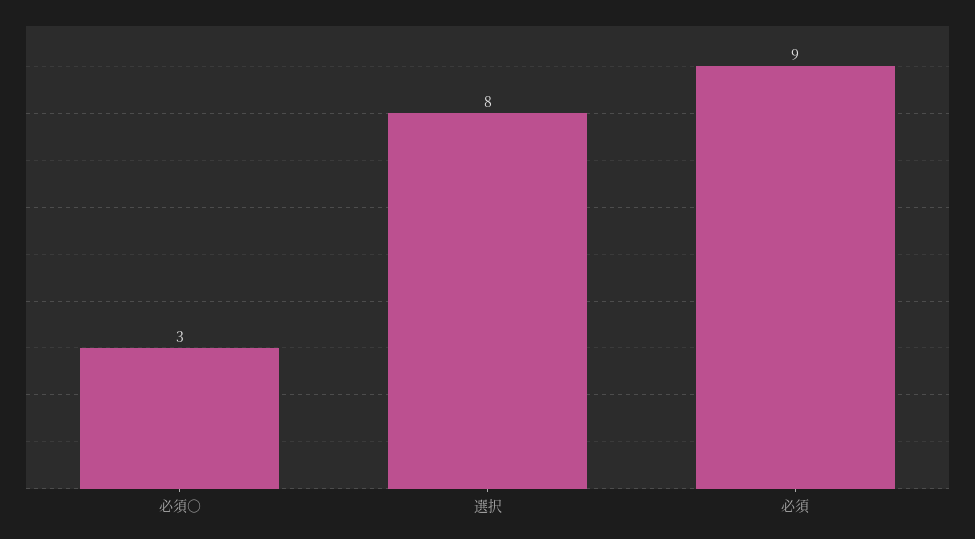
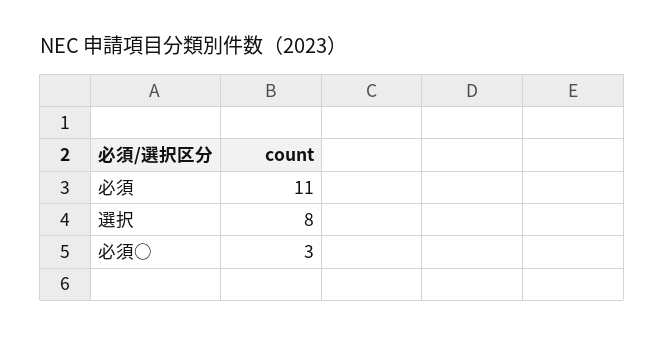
  {
    "必須○": 3,
    "選択": 8,
-   "必須": 9
+   "必須": 11
  }

